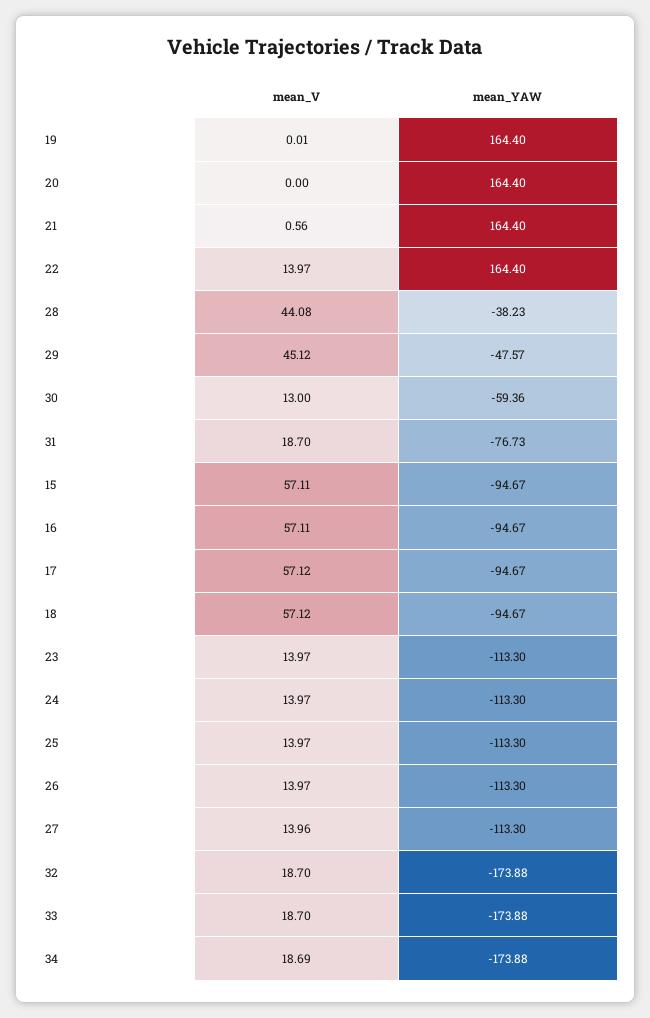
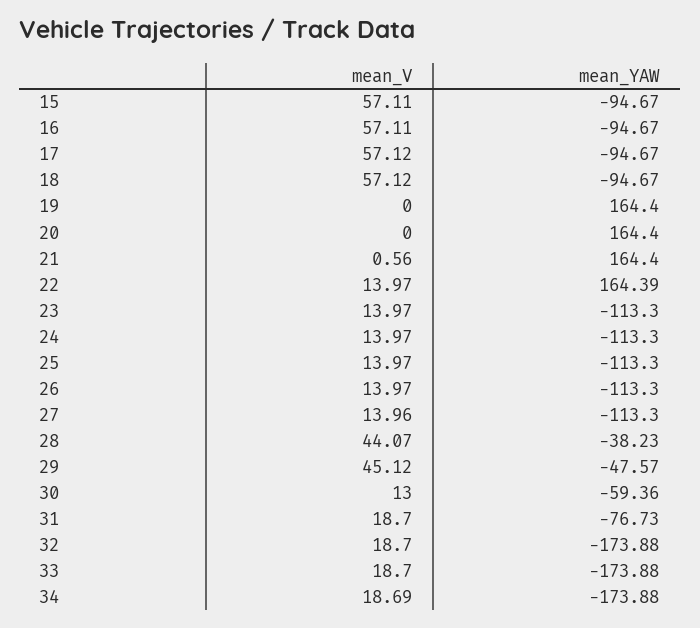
  {
    "mean_V": {
-     "19": 0.01,
+     "19": 0,
      "20": 0,
      "21": 0.56,
      "22": 13.97,
-     "28": 44.08,
+     "28": 44.07,
      "29": 45.12,
      "30": 13,
      "31": 18.7,
      "15": 57.11,
      "16": 57.11,
      "17": 57.12,
      "18": 57.12,
      "23": 13.97,
      "24": 13.97,
      "25": 13.97,
      "26": 13.97,
      "27": 13.96,
      "32": 18.7,
      "33": 18.7,
      "34": 18.69
    },
    "mean_YAW": {
      "19": 164.4,
      "20": 164.4,
      "21": 164.4,
-     "22": 164.4,
+     "22": 164.39,
      "28": -38.23,
      "29": -47.57,
      "30": -59.36,
      "31": -76.73,
      "15": -94.67,
      "16": -94.67,
      "17": -94.67,
      "18": -94.67,
      "23": -113.3,
      "24": -113.3,
      "25": -113.3,
      "26": -113.3,
      "27": -113.3,
      "32": -173.88,
      "33": -173.88,
      "34": -173.88
    }
  }

